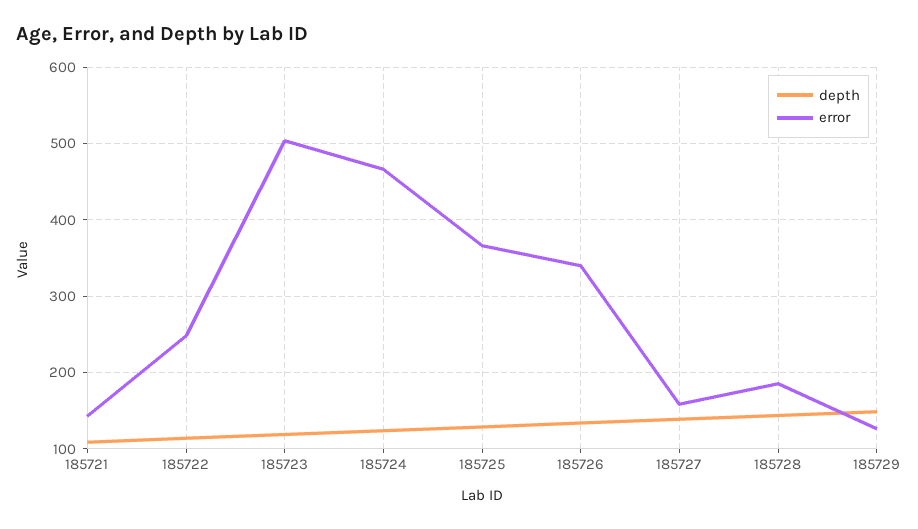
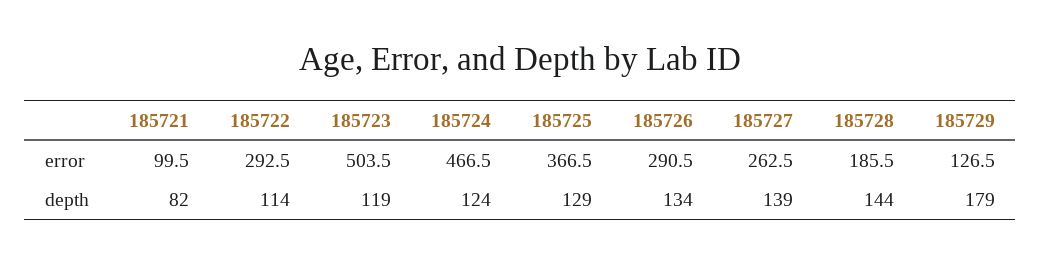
  {
    "depth": {
-     "185721": 110,
+     "185721": 82,
      "185722": 114,
      "185723": 119,
      "185724": 124,
      "185725": 129,
      "185726": 134,
      "185727": 139,
      "185728": 144,
-     "185729": 150
+     "185729": 179
    },
    "error": {
-     "185721": 140,
+     "185721": 99.5,
-     "185722": 250,
+     "185722": 292.5,
      "185723": 503.5,
      "185724": 466.5,
      "185725": 366.5,
-     "185726": 340,
+     "185726": 290.5,
-     "185727": 160,
+     "185727": 262.5,
      "185728": 185.5,
      "185729": 126.5
    }
  }

